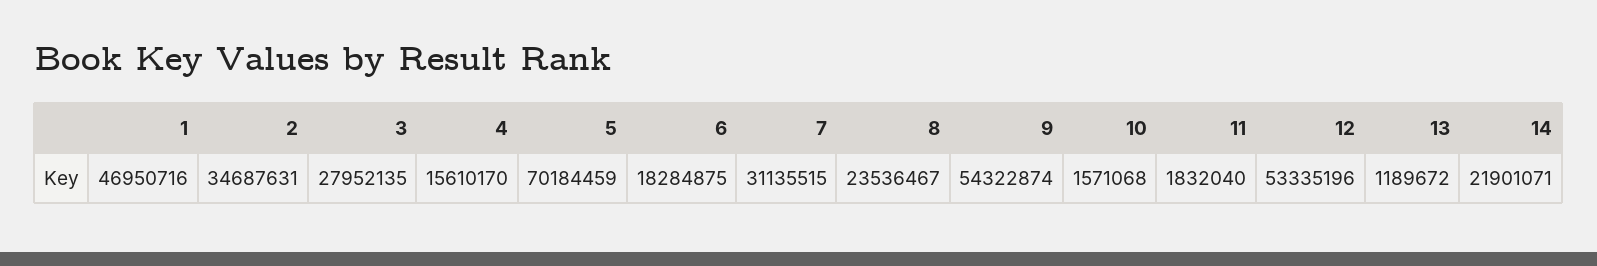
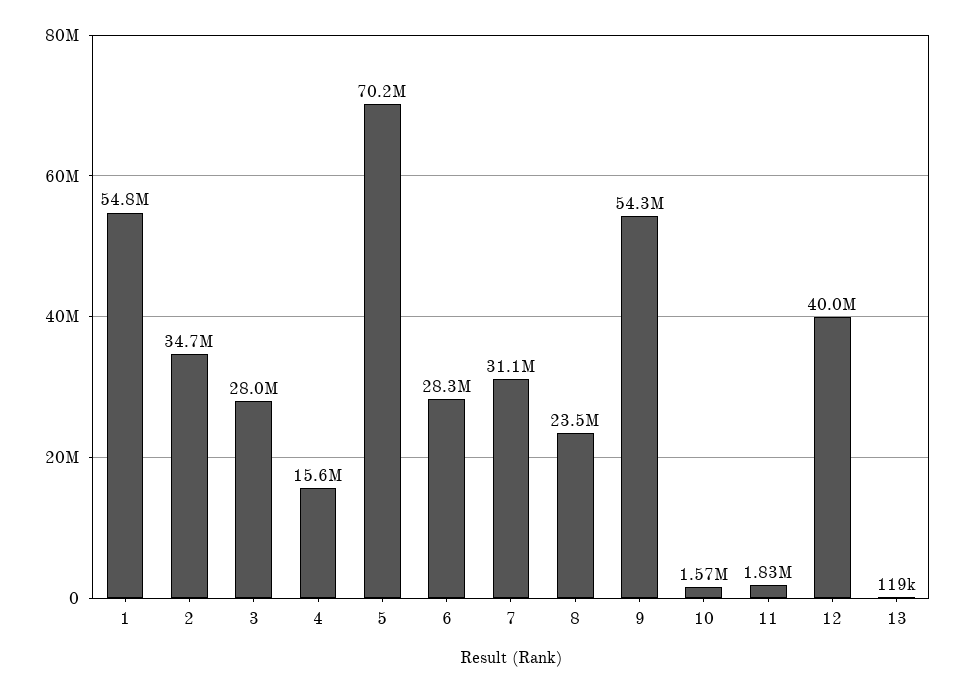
  {
-   "1": 46950716,
+   "1": 54800000,
    "2": 34687631,
    "3": 27952135,
    "4": 15610170,
    "5": 70184459,
-   "6": 18284875,
+   "6": 28300000,
    "7": 31135515,
    "8": 23536467,
    "9": 54322874,
    "10": 1571068,
    "11": 1832040,
-   "12": 53335196,
+   "12": 40000000,
-   "13": 1189672,
+   "13": 119000
-   "14": 21901071
  }

